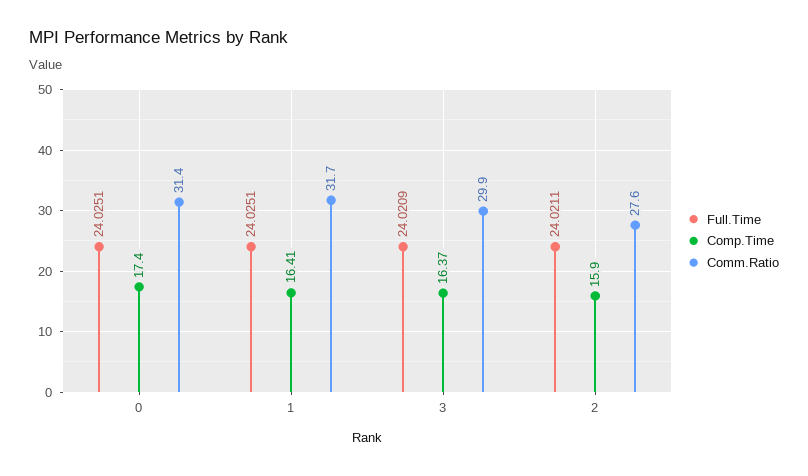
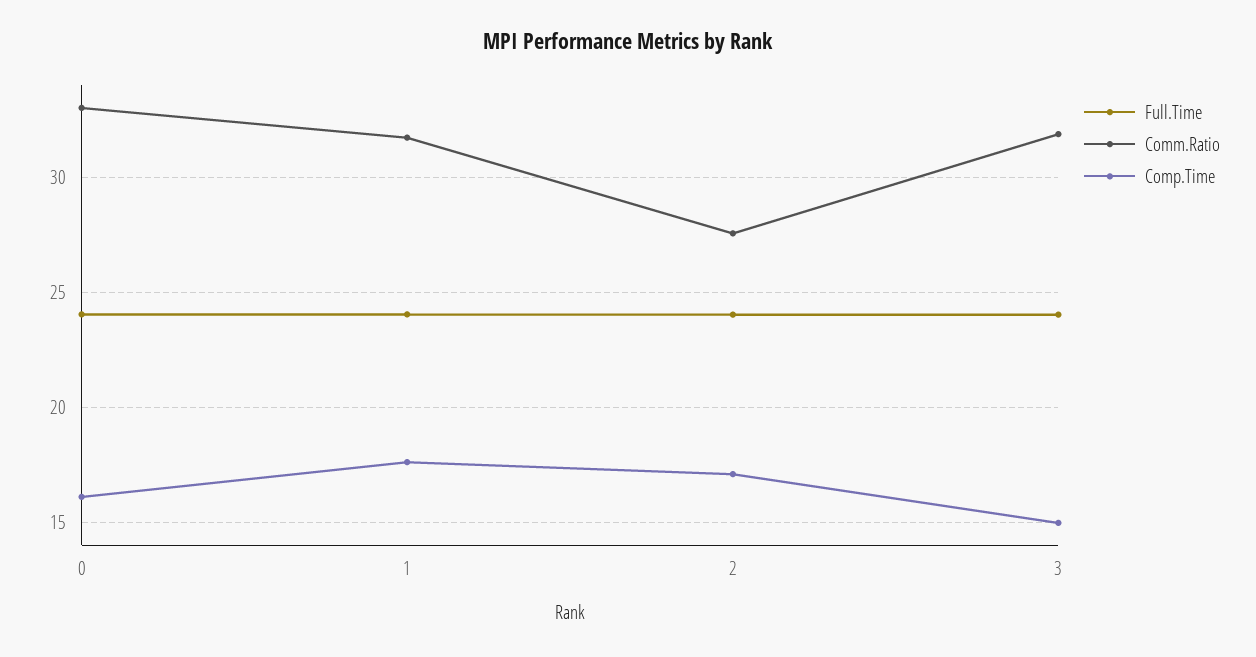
  {
    "Full.Time": {
      "0": 24.0251,
      "1": 24.0251,
      "3": 24.0209,
      "2": 24.0211
    },
    "Comp.Time": {
-     "0": 17.4,
+     "0": 16,
-     "1": 16.41,
+     "1": 17.5,
-     "3": 16.37,
+     "3": 15,
-     "2": 15.9
+     "2": 17
    },
    "Comm.Ratio": {
-     "0": 31.4,
+     "0": 33,
      "1": 31.7,
-     "3": 29.9,
+     "3": 32,
      "2": 27.6
    }
  }

